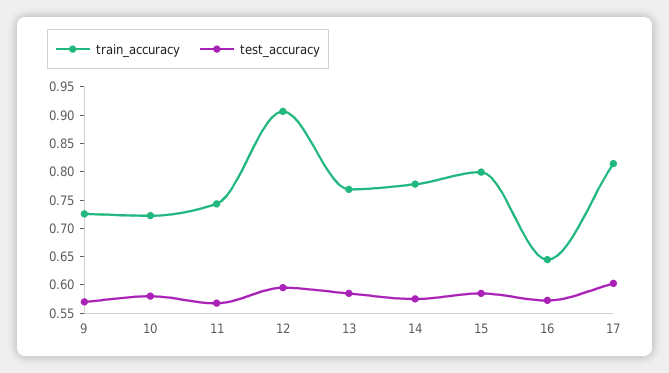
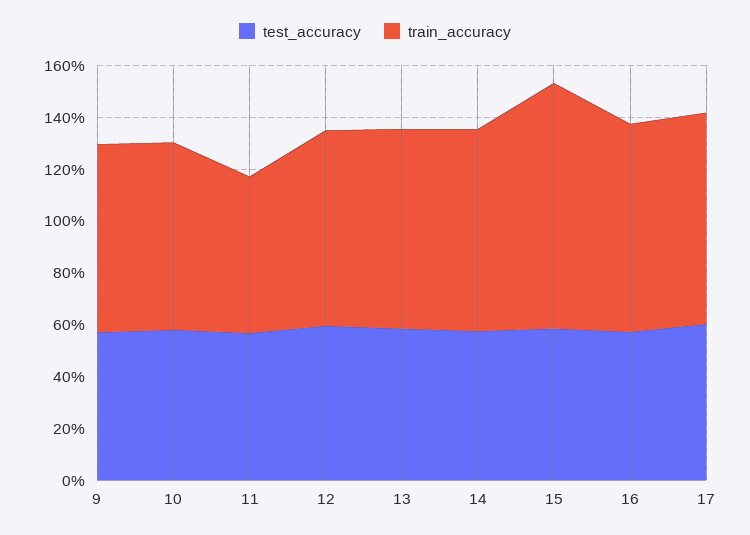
  {
    "train_accuracy": {
      "9": 0.725,
      "10": 0.725,
-     "11": 0.75,
+     "11": 0.6,
-     "12": 0.9,
+     "12": 0.75,
      "13": 0.775,
      "14": 0.775,
-     "15": 0.8,
+     "15": 0.95,
-     "16": 0.65,
+     "16": 0.8,
      "17": 0.825
    },
    "test_accuracy": {
      "9": 0.575,
      "10": 0.575,
      "11": 0.575,
      "12": 0.6,
      "13": 0.575,
      "14": 0.575,
      "15": 0.575,
      "16": 0.575,
      "17": 0.6
    }
  }

